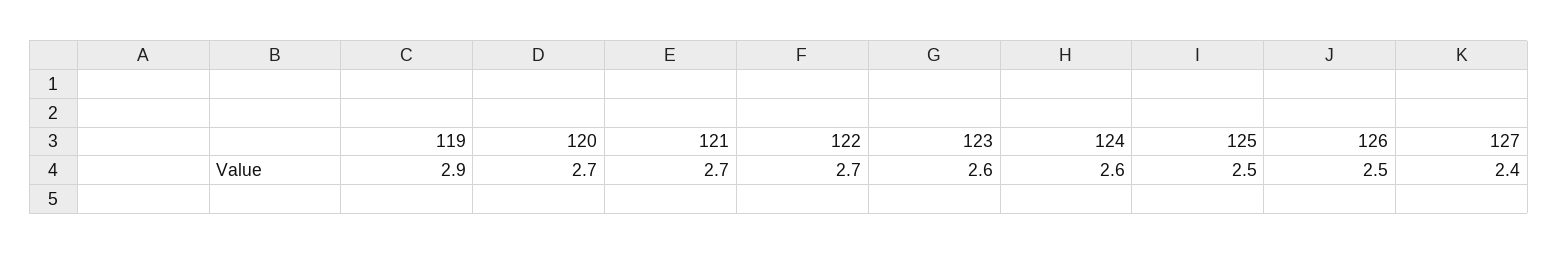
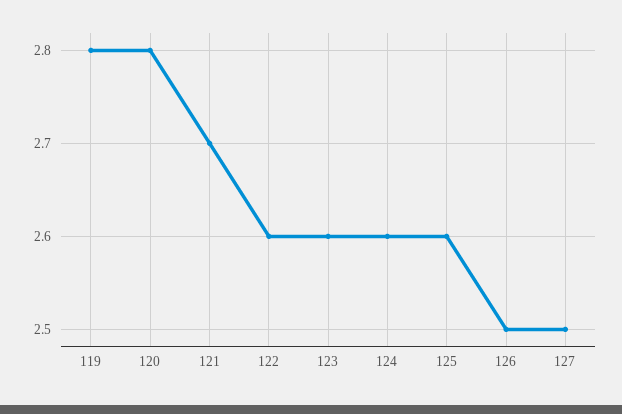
  {
-   "119": 2.9,
+   "119": 2.8,
-   "120": 2.7,
+   "120": 2.8,
    "121": 2.7,
-   "122": 2.7,
+   "122": 2.6,
    "123": 2.6,
    "124": 2.6,
-   "125": 2.5,
+   "125": 2.6,
    "126": 2.5,
-   "127": 2.4
+   "127": 2.5
  }

